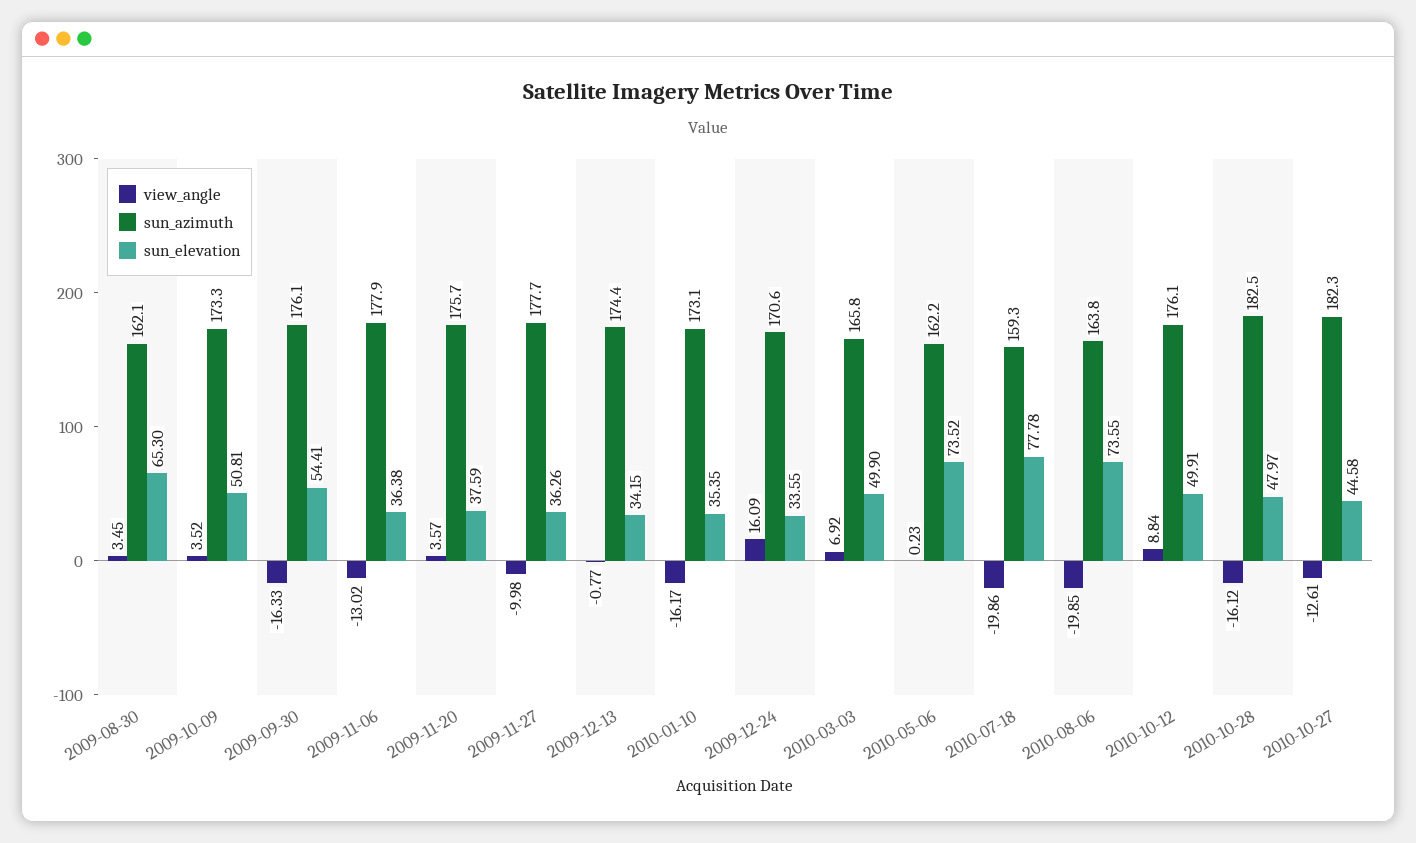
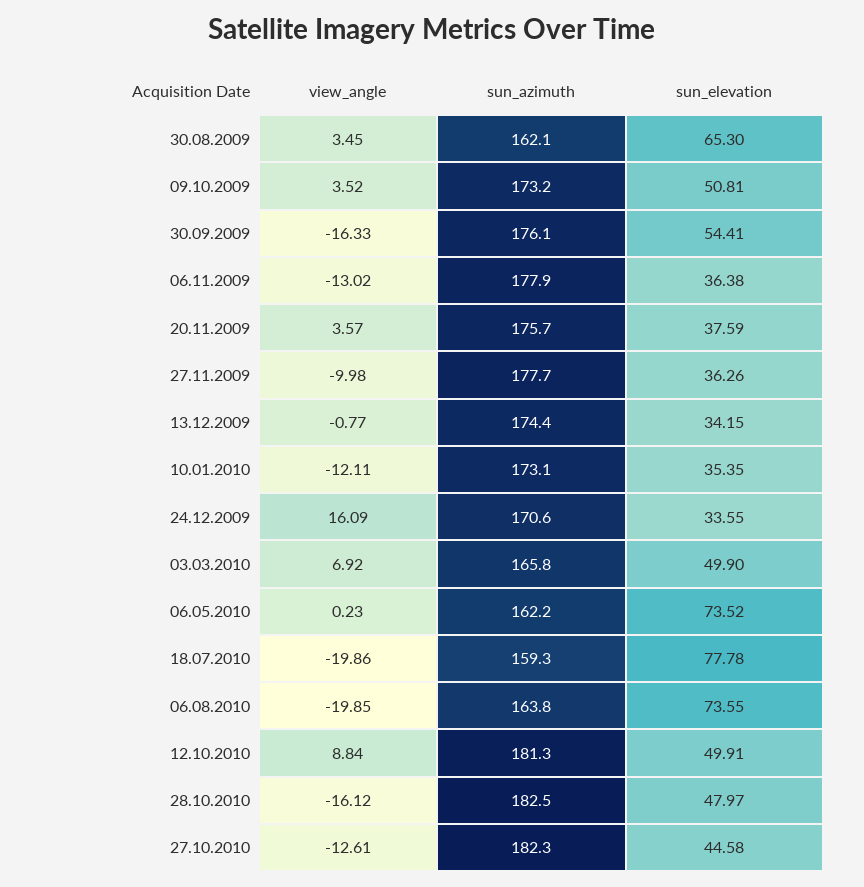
  {
    "view_angle": {
      "2009-08-30": 3.45,
      "2009-10-09": 3.52,
      "2009-09-30": -16.33,
      "2009-11-06": -13.02,
      "2009-11-20": 3.57,
      "2009-11-27": -9.98,
      "2009-12-13": -0.77,
-     "2010-01-10": -16.17,
+     "2010-01-10": -12.11,
      "2009-12-24": 16.09,
      "2010-03-03": 6.92,
      "2010-05-06": 0.23,
      "2010-07-18": -19.86,
      "2010-08-06": -19.85,
      "2010-10-12": 8.84,
      "2010-10-28": -16.12,
      "2010-10-27": -12.61
    },
    "sun_azimuth": {
      "2009-08-30": 162.1,
-     "2009-10-09": 173.3,
+     "2009-10-09": 173.2,
      "2009-09-30": 176.1,
      "2009-11-06": 177.9,
      "2009-11-20": 175.7,
      "2009-11-27": 177.7,
      "2009-12-13": 174.4,
      "2010-01-10": 173.1,
      "2009-12-24": 170.6,
      "2010-03-03": 165.8,
      "2010-05-06": 162.2,
      "2010-07-18": 159.3,
      "2010-08-06": 163.8,
-     "2010-10-12": 176.1,
+     "2010-10-12": 181.3,
      "2010-10-28": 182.5,
      "2010-10-27": 182.3
    },
    "sun_elevation": {
      "2009-08-30": 65.3,
      "2009-10-09": 50.81,
      "2009-09-30": 54.41,
      "2009-11-06": 36.38,
      "2009-11-20": 37.59,
      "2009-11-27": 36.26,
      "2009-12-13": 34.15,
      "2010-01-10": 35.35,
      "2009-12-24": 33.55,
      "2010-03-03": 49.9,
      "2010-05-06": 73.52,
      "2010-07-18": 77.78,
      "2010-08-06": 73.55,
      "2010-10-12": 49.91,
      "2010-10-28": 47.97,
      "2010-10-27": 44.58
    }
  }

